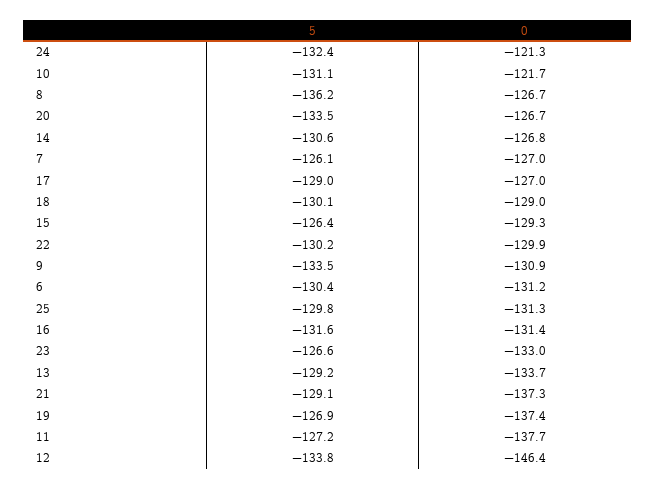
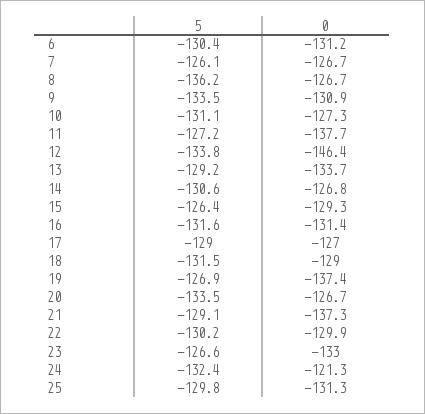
  {
    "5": {
      "24": -132.4,
      "10": -131.1,
      "8": -136.2,
      "20": -133.5,
      "14": -130.6,
      "7": -126.1,
      "17": -129,
-     "18": -130.1,
+     "18": -131.5,
      "15": -126.4,
      "22": -130.2,
      "9": -133.5,
      "6": -130.4,
      "25": -129.8,
      "16": -131.6,
      "23": -126.6,
      "13": -129.2,
      "21": -129.1,
      "19": -126.9,
      "11": -127.2,
      "12": -133.8
    },
    "0": {
      "24": -121.3,
-     "10": -121.7,
+     "10": -127.3,
      "8": -126.7,
      "20": -126.7,
      "14": -126.8,
-     "7": -127,
+     "7": -126.7,
      "17": -127,
      "18": -129,
      "15": -129.3,
      "22": -129.9,
      "9": -130.9,
      "6": -131.2,
      "25": -131.3,
      "16": -131.4,
      "23": -133,
      "13": -133.7,
      "21": -137.3,
      "19": -137.4,
      "11": -137.7,
      "12": -146.4
    }
  }

